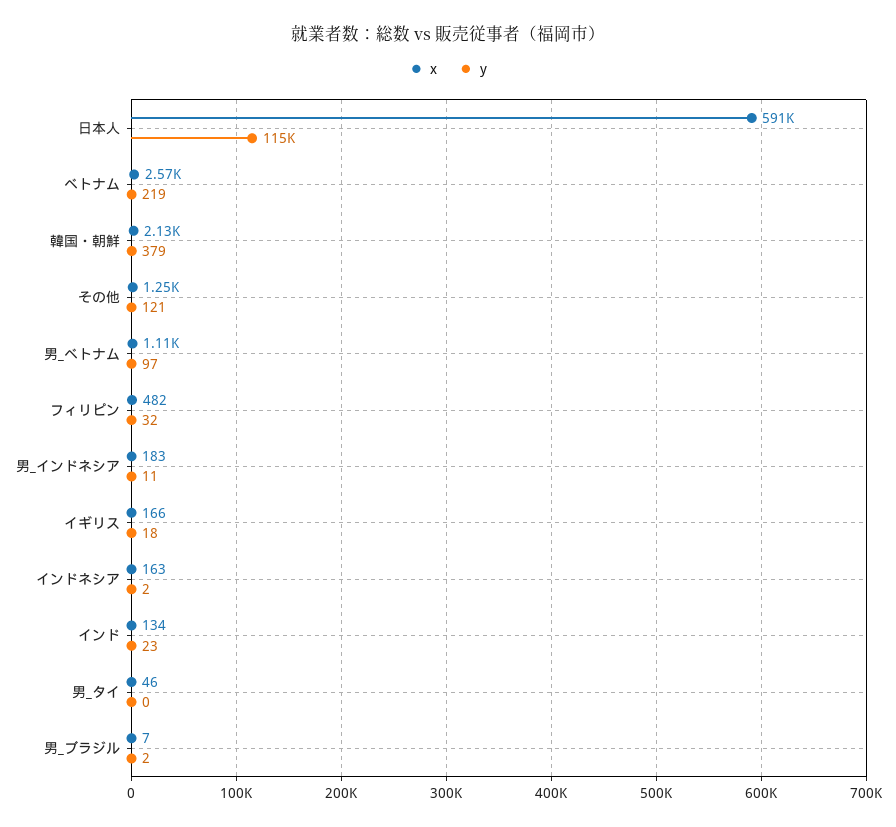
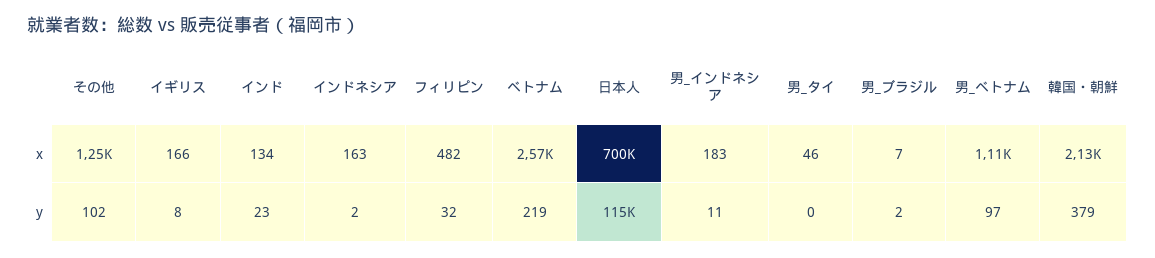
  {
    "x": {
-     "日本人": 591000,
+     "日本人": 700000,
      "ベトナム": 2570,
      "韓国・朝鮮": 2130,
      "その他": 1250,
      "男_ベトナム": 1110,
      "フィリピン": 482,
      "男_インドネシア": 183,
      "イギリス": 166,
      "インドネシア": 163,
      "インド": 134,
      "男_タイ": 46,
      "男_ブラジル": 7
    },
    "y": {
      "日本人": 115000,
      "ベトナム": 219,
      "韓国・朝鮮": 379,
-     "その他": 121,
+     "その他": 102,
      "男_ベトナム": 97,
      "フィリピン": 32,
      "男_インドネシア": 11,
-     "イギリス": 18,
+     "イギリス": 8,
      "インドネシア": 2,
      "インド": 23,
      "男_タイ": 0,
      "男_ブラジル": 2
    }
  }

